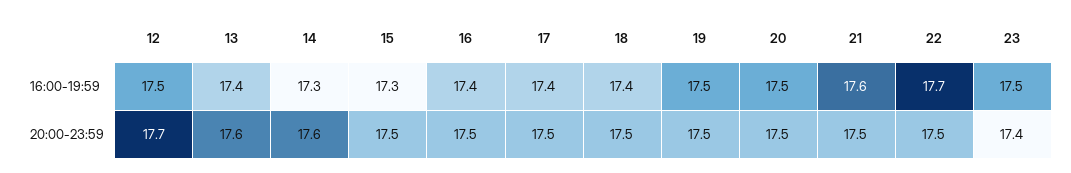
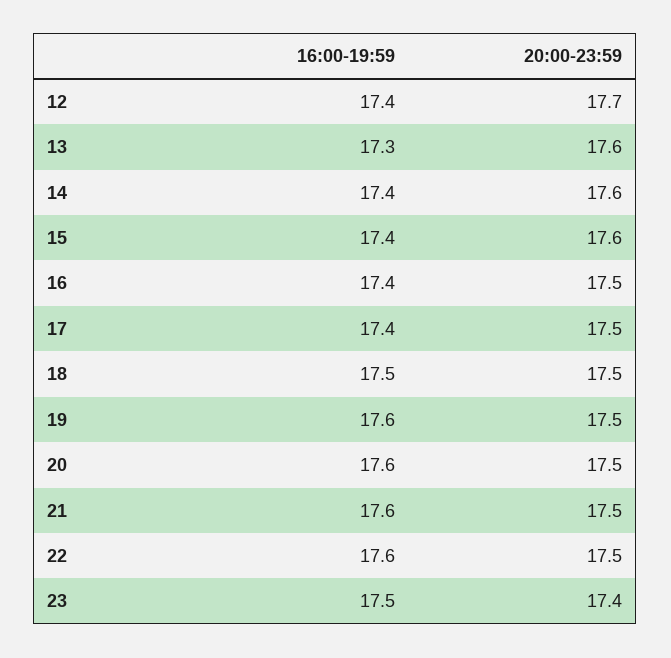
  {
    "12": {
-     "16:00-19:59": 17.5,
+     "16:00-19:59": 17.4,
      "20:00-23:59": 17.7
    },
    "13": {
-     "16:00-19:59": 17.4,
+     "16:00-19:59": 17.3,
      "20:00-23:59": 17.6
    },
    "14": {
-     "16:00-19:59": 17.3,
+     "16:00-19:59": 17.4,
      "20:00-23:59": 17.6
    },
    "15": {
-     "16:00-19:59": 17.3,
+     "16:00-19:59": 17.4,
-     "20:00-23:59": 17.5
+     "20:00-23:59": 17.6
    },
    "16": {
      "16:00-19:59": 17.4,
      "20:00-23:59": 17.5
    },
    "17": {
      "16:00-19:59": 17.4,
      "20:00-23:59": 17.5
    },
    "18": {
-     "16:00-19:59": 17.4,
+     "16:00-19:59": 17.5,
      "20:00-23:59": 17.5
    },
    "19": {
-     "16:00-19:59": 17.5,
+     "16:00-19:59": 17.6,
      "20:00-23:59": 17.5
    },
    "20": {
-     "16:00-19:59": 17.5,
+     "16:00-19:59": 17.6,
      "20:00-23:59": 17.5
    },
    "21": {
      "16:00-19:59": 17.6,
      "20:00-23:59": 17.5
    },
    "22": {
-     "16:00-19:59": 17.7,
+     "16:00-19:59": 17.6,
      "20:00-23:59": 17.5
    },
    "23": {
      "16:00-19:59": 17.5,
      "20:00-23:59": 17.4
    }
  }

